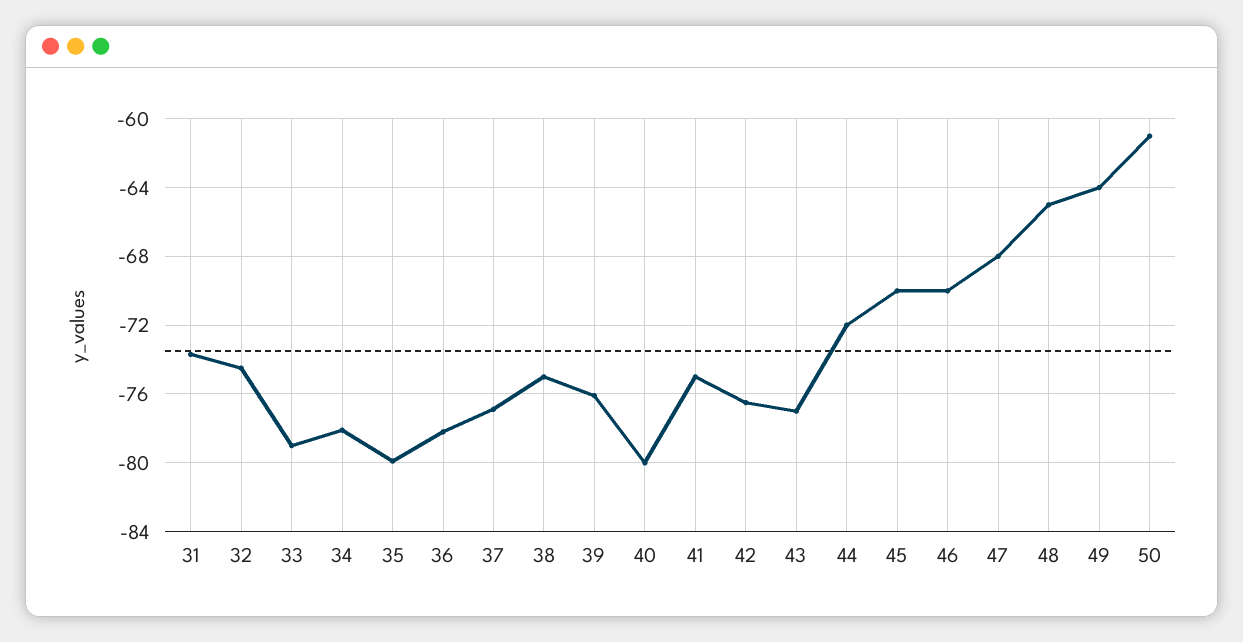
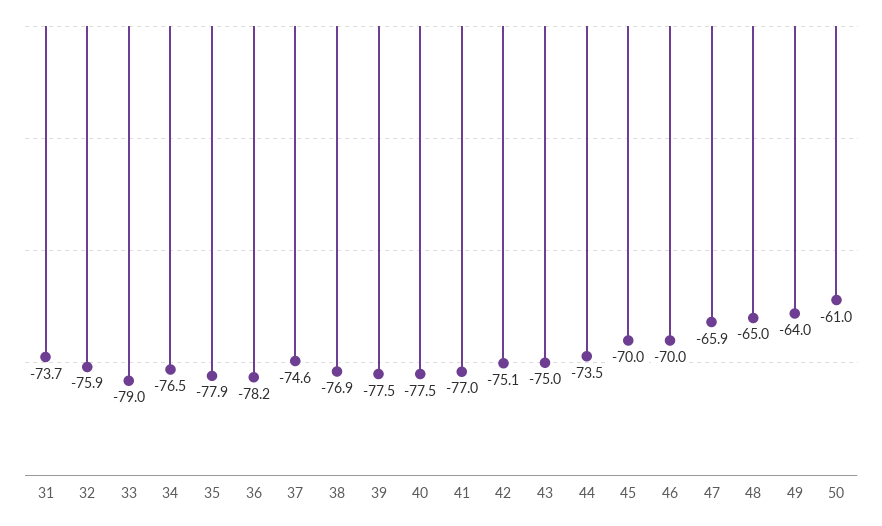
  {
    "31": -73.7,
-   "32": -74.5,
+   "32": -75.9,
    "33": -79,
-   "34": -78,
+   "34": -76.5,
-   "35": -80,
+   "35": -77.9,
    "36": -78.2,
-   "37": -77,
+   "37": -74.6,
-   "38": -75,
+   "38": -76.9,
-   "39": -76,
+   "39": -77.5,
-   "40": -80,
+   "40": -77.5,
-   "41": -75,
+   "41": -77,
-   "42": -76.5,
+   "42": -75.1,
-   "43": -77,
+   "43": -75,
-   "44": -72,
+   "44": -73.5,
    "45": -70,
    "46": -70,
-   "47": -68,
+   "47": -65.9,
    "48": -65,
    "49": -64,
    "50": -61
  }

